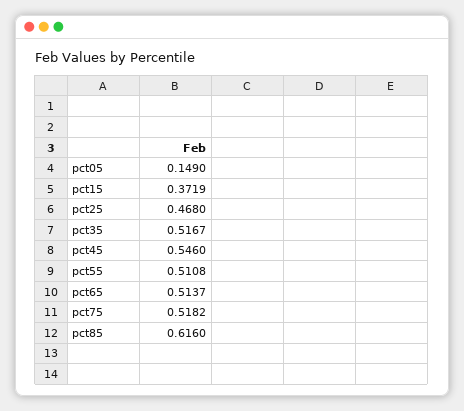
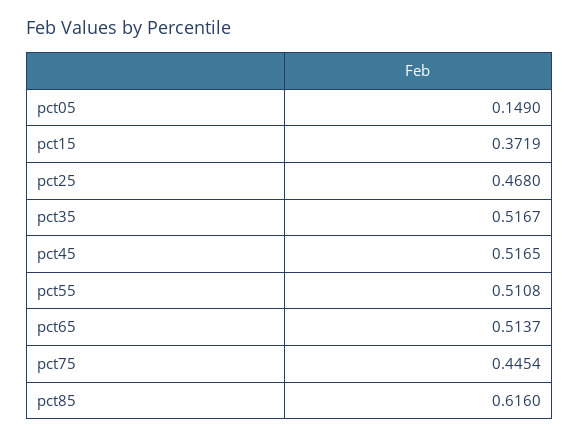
  {
    "pct05": 0.149,
    "pct15": 0.3719,
    "pct25": 0.468,
    "pct35": 0.5167,
-   "pct45": 0.546,
+   "pct45": 0.5165,
    "pct55": 0.5108,
    "pct65": 0.5137,
-   "pct75": 0.5182,
+   "pct75": 0.4454,
    "pct85": 0.616
  }

